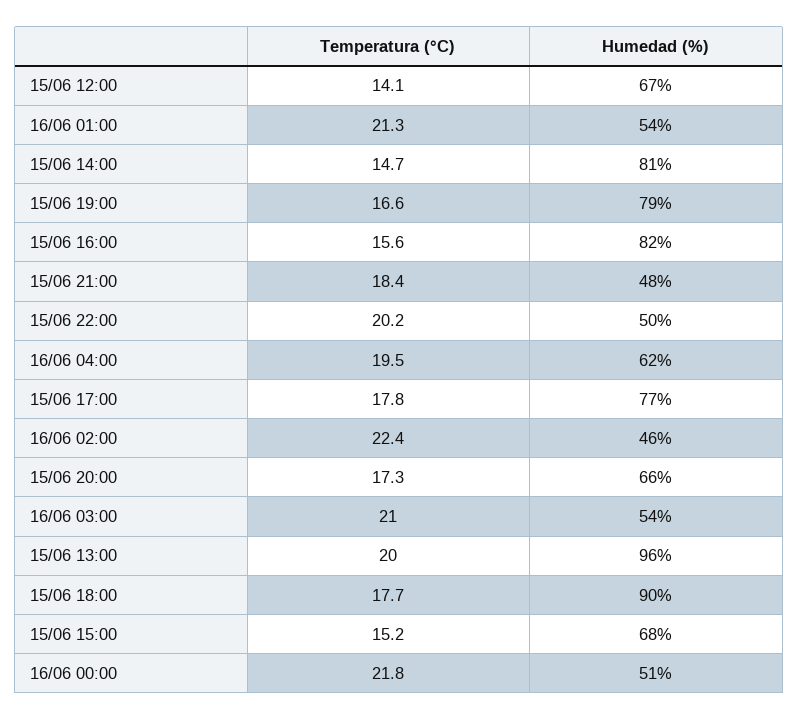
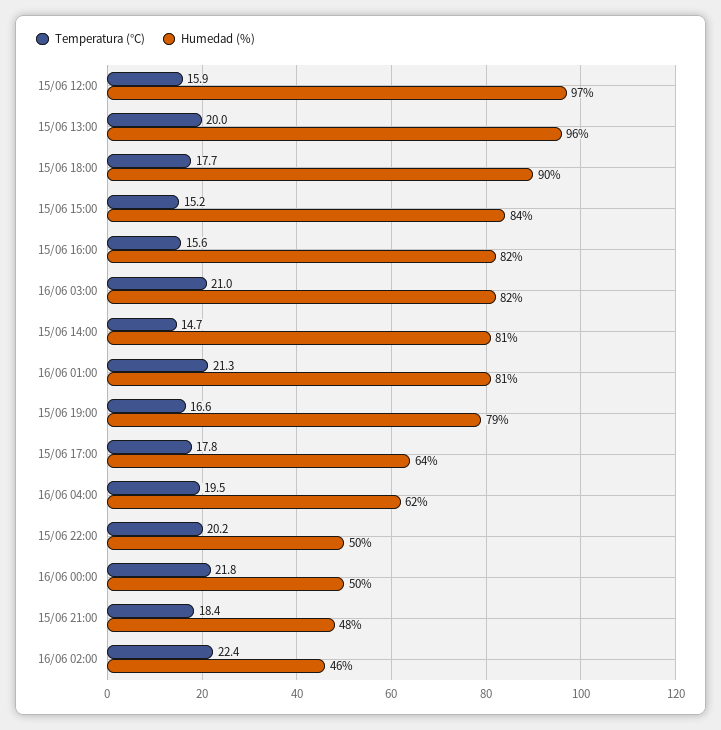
  {
    "Temperatura (°C)": {
-     "15/06 12:00": 14.1,
+     "15/06 12:00": 15.9,
      "16/06 01:00": 21.3,
      "15/06 14:00": 14.7,
      "15/06 19:00": 16.6,
      "15/06 16:00": 15.6,
      "15/06 21:00": 18.4,
      "15/06 22:00": 20.2,
      "16/06 04:00": 19.5,
      "15/06 17:00": 17.8,
      "16/06 02:00": 22.4,
-     "15/06 20:00": 17.3,
      "16/06 03:00": 21,
      "15/06 13:00": 20,
      "15/06 18:00": 17.7,
      "15/06 15:00": 15.2,
      "16/06 00:00": 21.8
    },
    "Humedad (%)": {
-     "15/06 12:00": 67,
+     "15/06 12:00": 97,
-     "16/06 01:00": 54,
+     "16/06 01:00": 81,
      "15/06 14:00": 81,
      "15/06 19:00": 79,
      "15/06 16:00": 82,
      "15/06 21:00": 48,
      "15/06 22:00": 50,
      "16/06 04:00": 62,
-     "15/06 17:00": 77,
+     "15/06 17:00": 64,
      "16/06 02:00": 46,
-     "15/06 20:00": 66,
-     "16/06 03:00": 54,
+     "16/06 03:00": 82,
      "15/06 13:00": 96,
      "15/06 18:00": 90,
-     "15/06 15:00": 68,
+     "15/06 15:00": 84,
-     "16/06 00:00": 51
+     "16/06 00:00": 50
    }
  }

